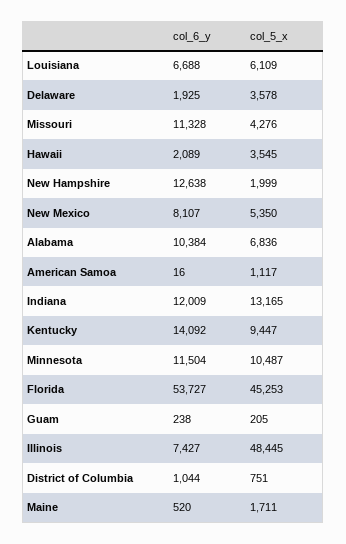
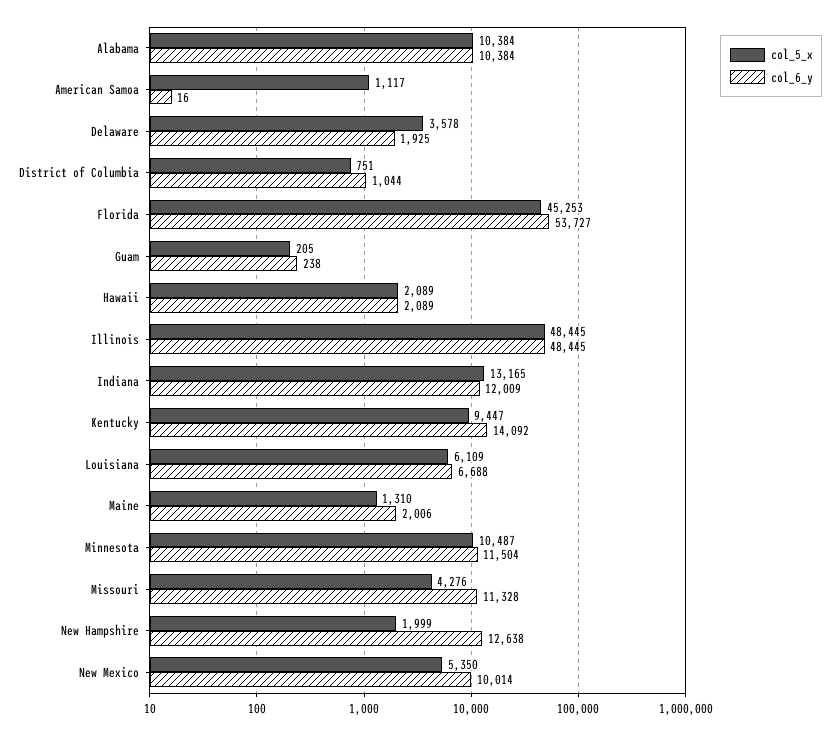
  {
    "col_6_y": {
      "Louisiana": 6688,
      "Delaware": 1925,
      "Missouri": 11328,
      "Hawaii": 2089,
      "New Hampshire": 12638,
-     "New Mexico": 8107,
+     "New Mexico": 10014,
      "Alabama": 10384,
      "American Samoa": 16,
      "Indiana": 12009,
      "Kentucky": 14092,
      "Minnesota": 11504,
      "Florida": 53727,
      "Guam": 238,
-     "Illinois": 7427,
+     "Illinois": 48445,
      "District of Columbia": 1044,
-     "Maine": 520
+     "Maine": 2006
    },
    "col_5_x": {
      "Louisiana": 6109,
      "Delaware": 3578,
      "Missouri": 4276,
-     "Hawaii": 3545,
+     "Hawaii": 2089,
      "New Hampshire": 1999,
      "New Mexico": 5350,
-     "Alabama": 6836,
+     "Alabama": 10384,
      "American Samoa": 1117,
      "Indiana": 13165,
      "Kentucky": 9447,
      "Minnesota": 10487,
      "Florida": 45253,
      "Guam": 205,
      "Illinois": 48445,
      "District of Columbia": 751,
-     "Maine": 1711
+     "Maine": 1310
    }
  }

